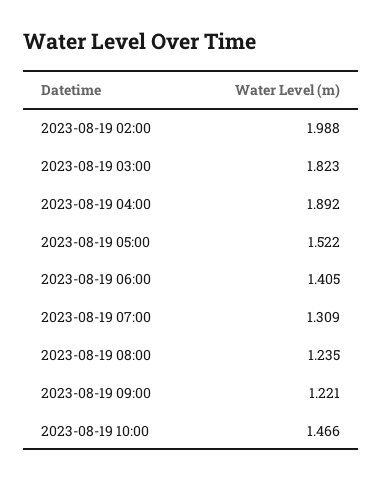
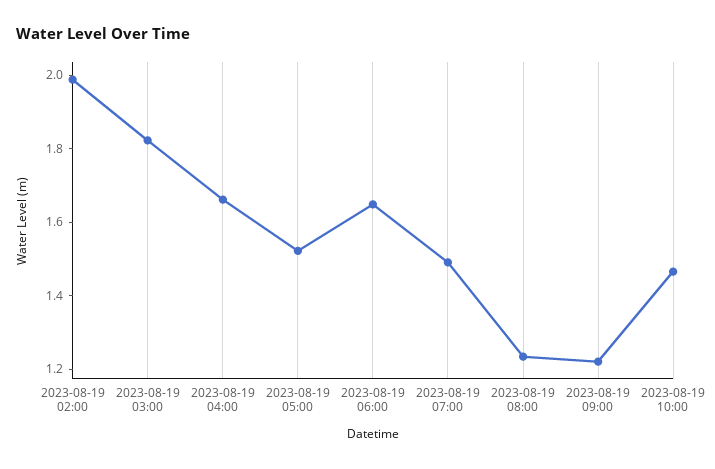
  {
    "2023-08-19 02:00": 1.988,
    "2023-08-19 03:00": 1.823,
-   "2023-08-19 04:00": 1.892,
+   "2023-08-19 04:00": 1.65,
    "2023-08-19 05:00": 1.522,
-   "2023-08-19 06:00": 1.405,
+   "2023-08-19 06:00": 1.65,
-   "2023-08-19 07:00": 1.309,
+   "2023-08-19 07:00": 1.5,
    "2023-08-19 08:00": 1.235,
    "2023-08-19 09:00": 1.221,
    "2023-08-19 10:00": 1.466
  }

